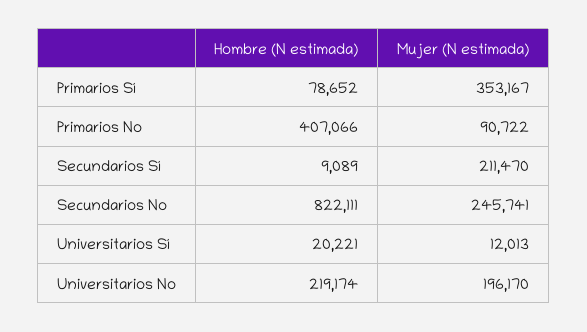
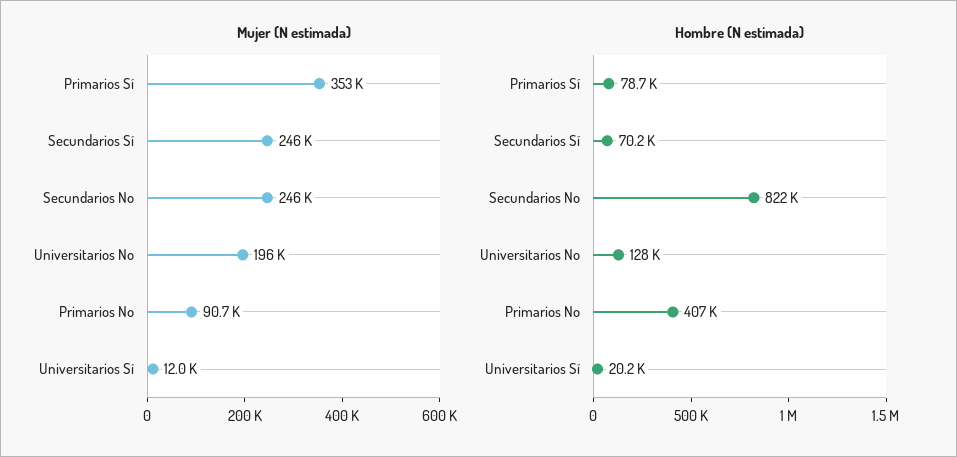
  {
    "Hombre (N estimada)": {
      "Primarios Sí": 78652,
      "Primarios No": 407066,
-     "Secundarios Sí": 9089,
+     "Secundarios Sí": 70200,
      "Secundarios No": 822111,
      "Universitarios Sí": 20221,
-     "Universitarios No": 219174
+     "Universitarios No": 128000
    },
    "Mujer (N estimada)": {
      "Primarios Sí": 353167,
      "Primarios No": 90722,
-     "Secundarios Sí": 211470,
+     "Secundarios Sí": 246000,
      "Secundarios No": 245741,
      "Universitarios Sí": 12013,
      "Universitarios No": 196170
    }
  }

